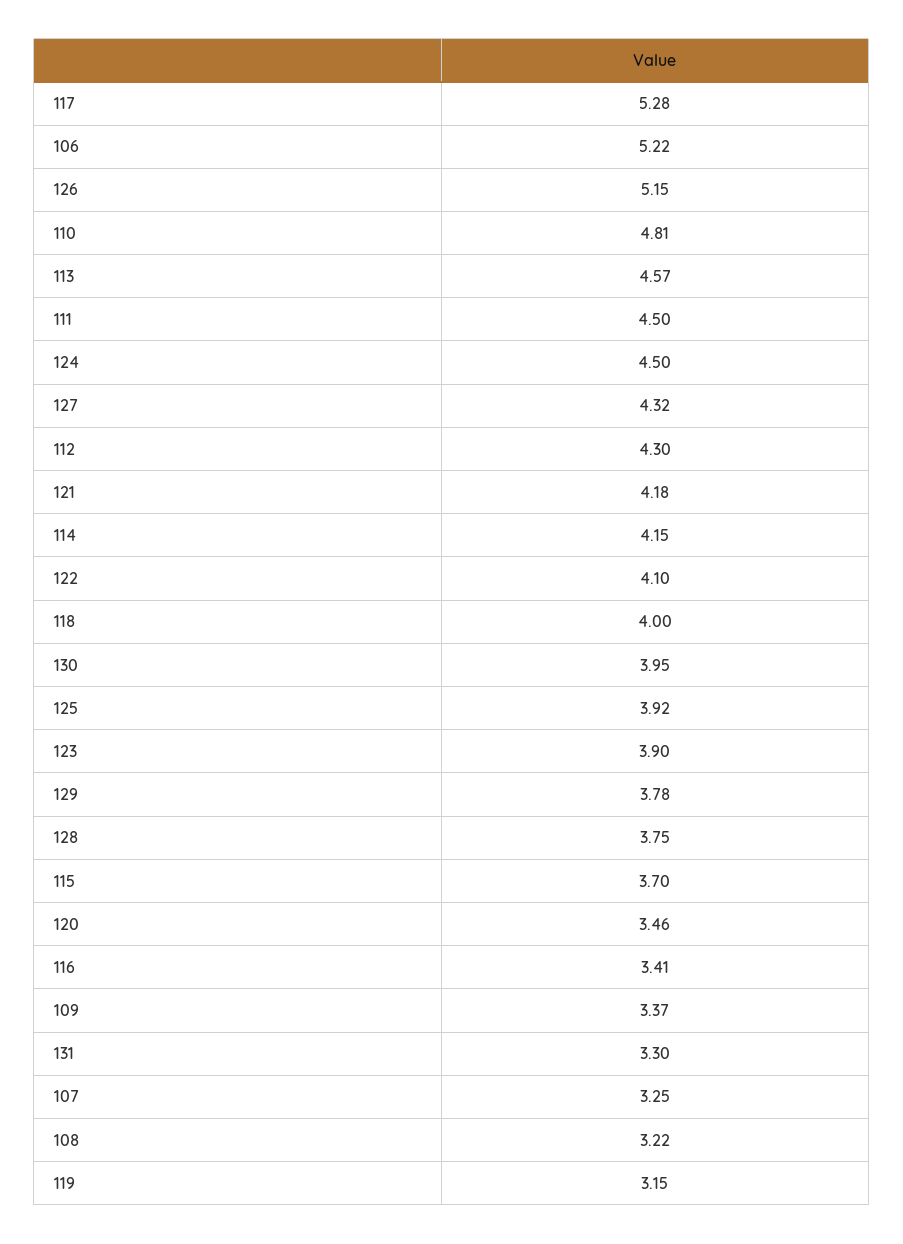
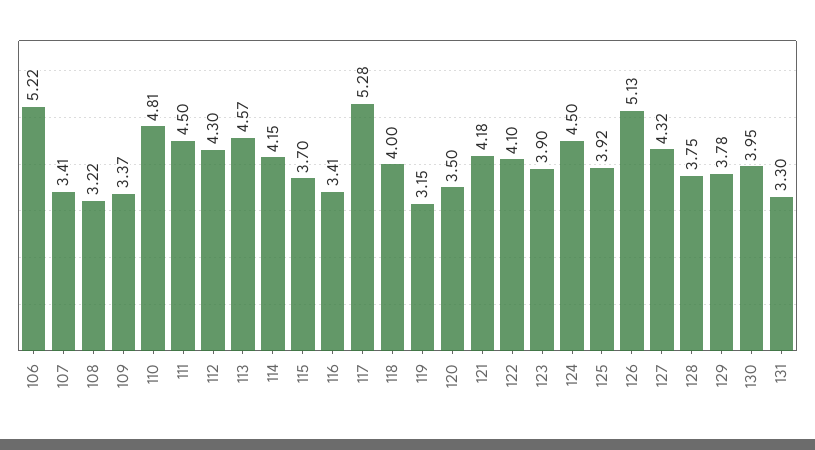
  {
    "117": 5.28,
    "106": 5.22,
-   "126": 5.15,
+   "126": 5.13,
    "110": 4.81,
    "113": 4.57,
    "111": 4.5,
    "124": 4.5,
    "127": 4.32,
    "112": 4.3,
    "121": 4.18,
    "114": 4.15,
    "122": 4.1,
    "118": 4,
    "130": 3.95,
    "125": 3.92,
    "123": 3.9,
    "129": 3.78,
    "128": 3.75,
    "115": 3.7,
-   "120": 3.46,
+   "120": 3.5,
    "116": 3.41,
    "109": 3.37,
    "131": 3.3,
-   "107": 3.25,
+   "107": 3.41,
    "108": 3.22,
    "119": 3.15
  }

